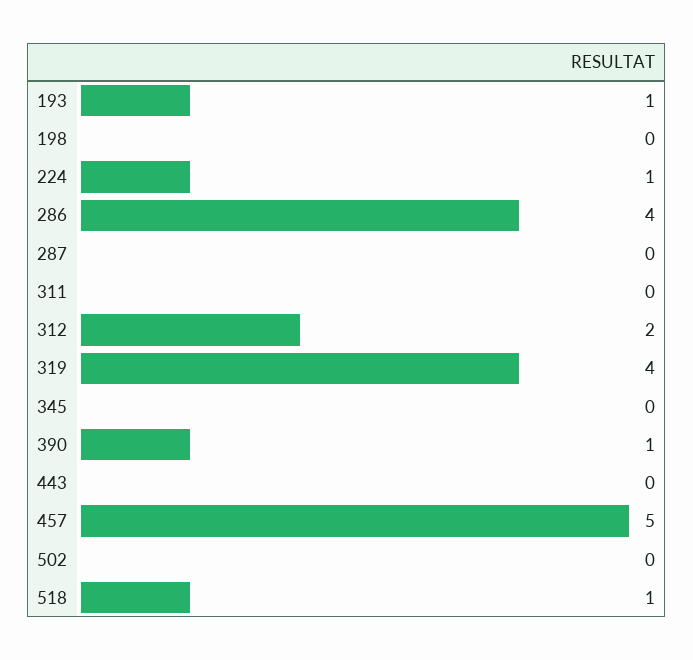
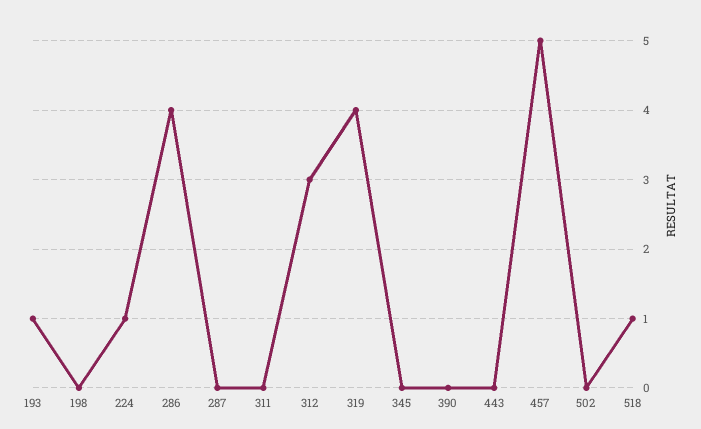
  {
    "193": 1,
    "198": 0,
    "224": 1,
    "286": 4,
    "287": 0,
    "311": 0,
-   "312": 2,
+   "312": 3,
    "319": 4,
    "345": 0,
-   "390": 1,
+   "390": 0,
    "443": 0,
    "457": 5,
    "502": 0,
    "518": 1
  }

